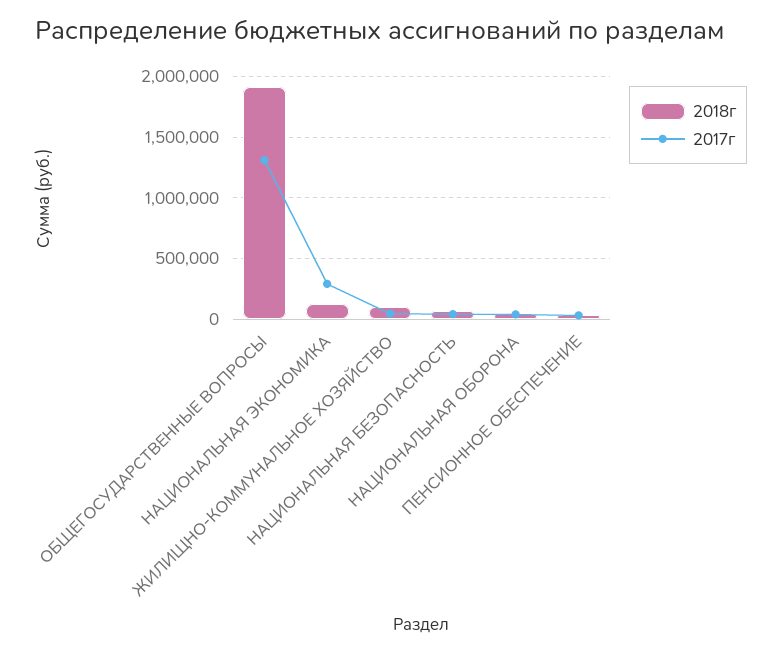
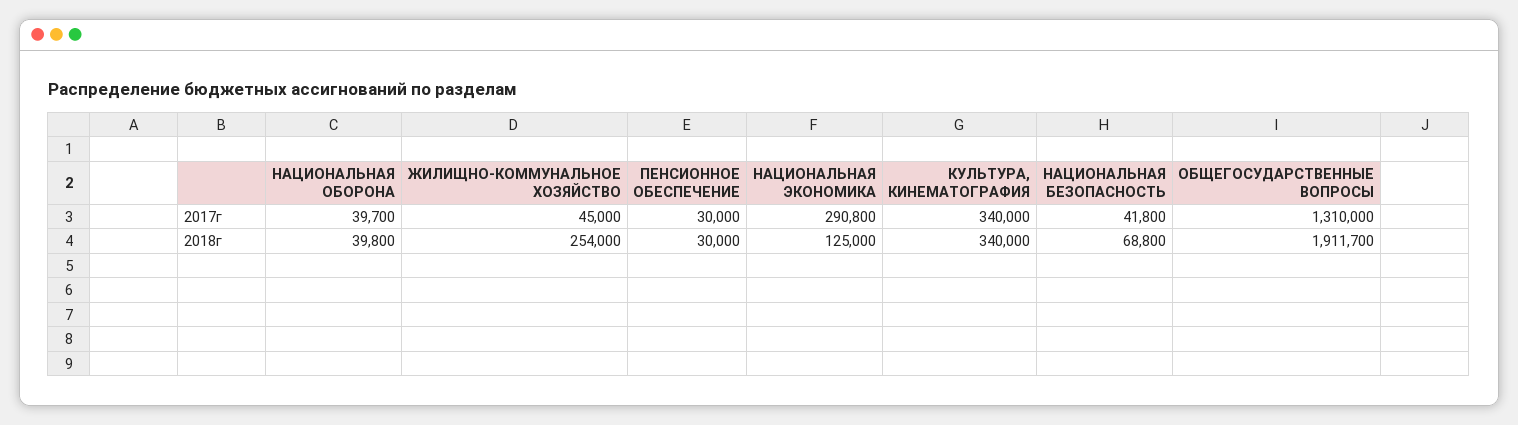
  {
    "2018г": {
      "ОБЩЕГОСУДАРСТВЕННЫЕ ВОПРОСЫ": 1911700,
      "НАЦИОНАЛЬНАЯ ЭКОНОМИКА": 125000,
-     "ЖИЛИЩНО-КОММУНАЛЬНОЕ ХОЗЯЙСТВО": 100000,
+     "ЖИЛИЩНО-КОММУНАЛЬНОЕ ХОЗЯЙСТВО": 254000,
      "НАЦИОНАЛЬНАЯ БЕЗОПАСНОСТЬ": 68800,
      "НАЦИОНАЛЬНАЯ ОБОРОНА": 39800,
-     "ПЕНСИОННОЕ ОБЕСПЕЧЕНИЕ": 30000
+     "ПЕНСИОННОЕ ОБЕСПЕЧЕНИЕ": 30000,
+     "КУЛЬТУРА, КИНЕМАТОГРАФИЯ": 340000
    },
    "2017г": {
      "ОБЩЕГОСУДАРСТВЕННЫЕ ВОПРОСЫ": 1310000,
      "НАЦИОНАЛЬНАЯ ЭКОНОМИКА": 290800,
      "ЖИЛИЩНО-КОММУНАЛЬНОЕ ХОЗЯЙСТВО": 45000,
      "НАЦИОНАЛЬНАЯ БЕЗОПАСНОСТЬ": 41800,
      "НАЦИОНАЛЬНАЯ ОБОРОНА": 39700,
-     "ПЕНСИОННОЕ ОБЕСПЕЧЕНИЕ": 30000
+     "ПЕНСИОННОЕ ОБЕСПЕЧЕНИЕ": 30000,
+     "КУЛЬТУРА, КИНЕМАТОГРАФИЯ": 340000
    }
  }

